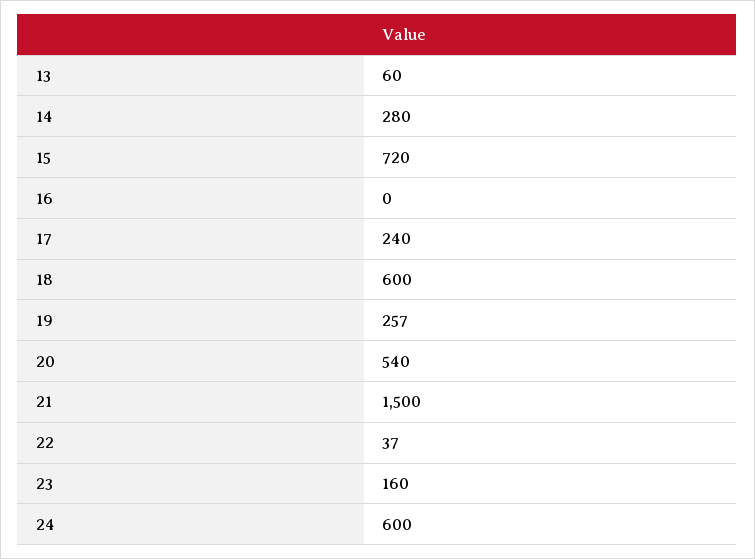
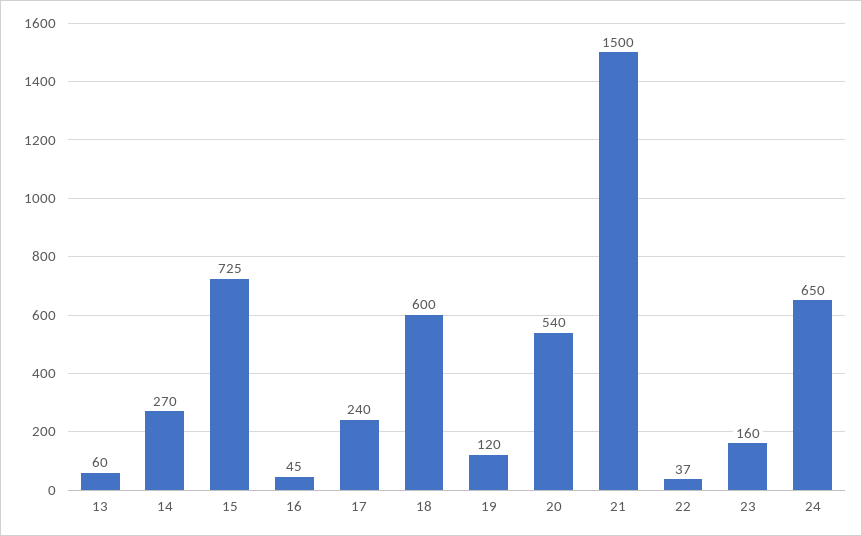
  {
    "13": 60,
-   "14": 280,
+   "14": 270,
-   "15": 720,
+   "15": 725,
-   "16": 0,
+   "16": 45,
    "17": 240,
    "18": 600,
-   "19": 257,
+   "19": 120,
    "20": 540,
    "21": 1500,
    "22": 37,
    "23": 160,
-   "24": 600
+   "24": 650
  }

